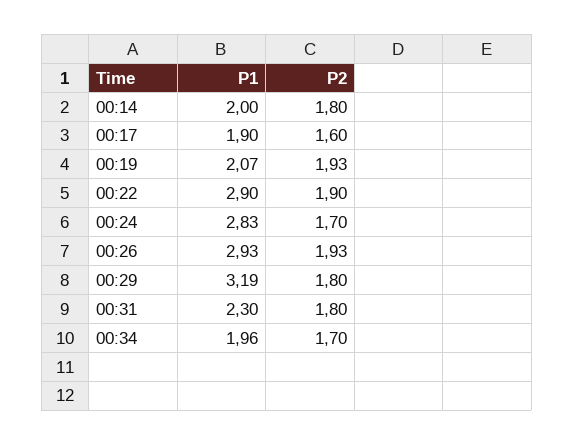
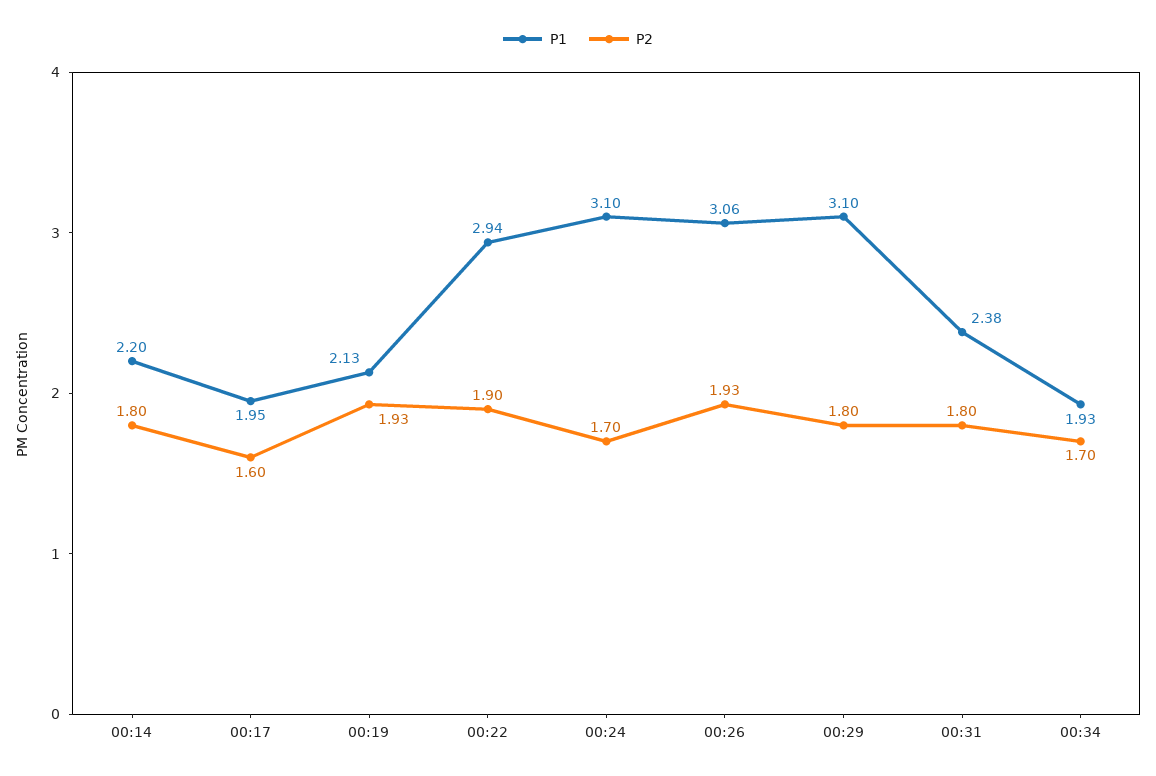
  {
    "P1": {
-     "00:14": 2,
+     "00:14": 2.2,
-     "00:17": 1.9,
+     "00:17": 1.95,
-     "00:19": 2.07,
+     "00:19": 2.13,
-     "00:22": 2.9,
+     "00:22": 2.94,
-     "00:24": 2.83,
+     "00:24": 3.1,
-     "00:26": 2.93,
+     "00:26": 3.06,
-     "00:29": 3.19,
+     "00:29": 3.1,
-     "00:31": 2.3,
+     "00:31": 2.38,
-     "00:34": 1.96
+     "00:34": 1.93
    },
    "P2": {
      "00:14": 1.8,
      "00:17": 1.6,
      "00:19": 1.93,
      "00:22": 1.9,
      "00:24": 1.7,
      "00:26": 1.93,
      "00:29": 1.8,
      "00:31": 1.8,
      "00:34": 1.7
    }
  }

